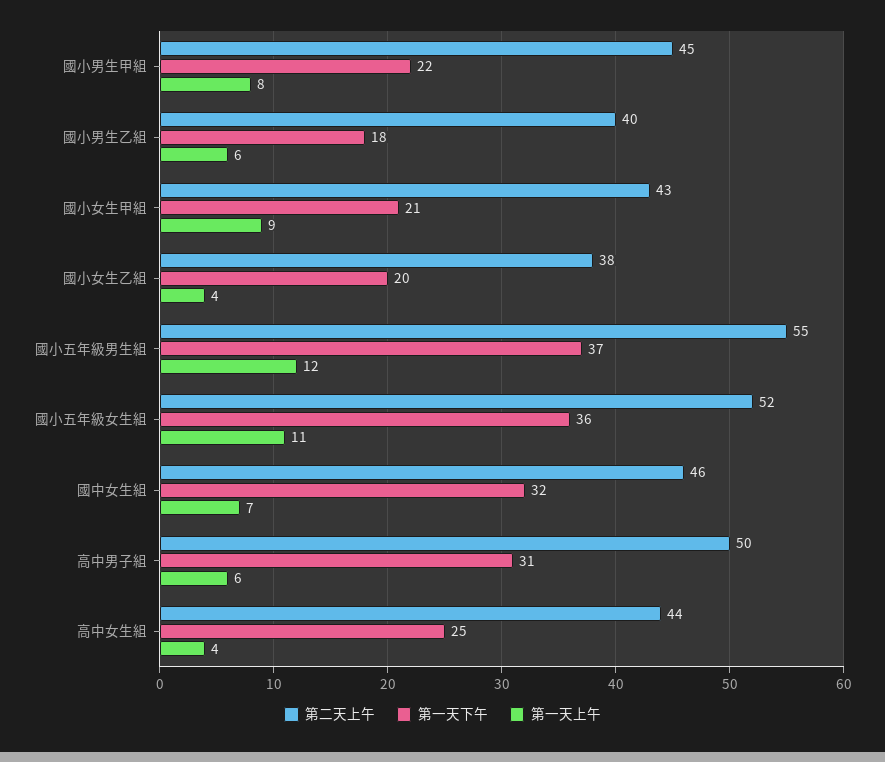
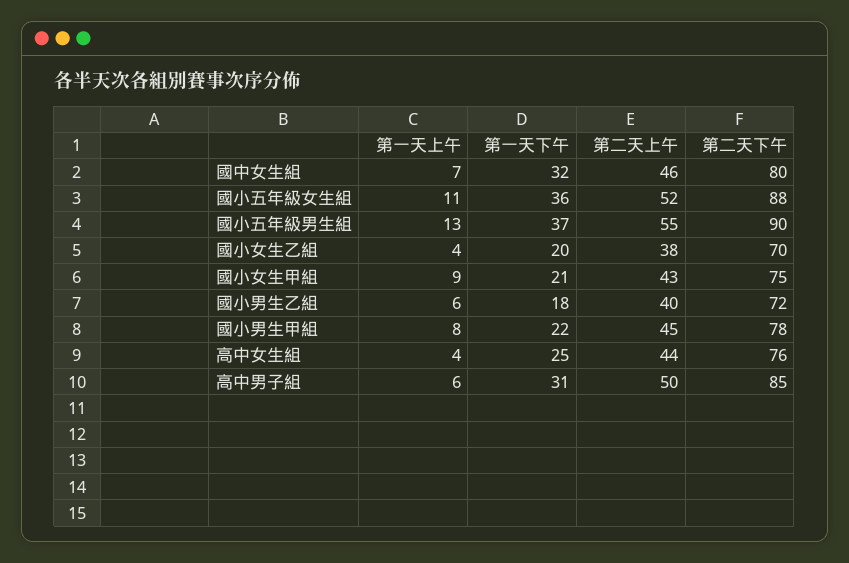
  {
    "第二天上午": {
      "國小男生甲組": 45,
      "國小男生乙組": 40,
      "國小女生甲組": 43,
      "國小女生乙組": 38,
      "國小五年級男生組": 55,
      "國小五年級女生組": 52,
      "國中女生組": 46,
      "高中男子組": 50,
      "高中女生組": 44
    },
    "第一天下午": {
      "國小男生甲組": 22,
      "國小男生乙組": 18,
      "國小女生甲組": 21,
      "國小女生乙組": 20,
      "國小五年級男生組": 37,
      "國小五年級女生組": 36,
      "國中女生組": 32,
      "高中男子組": 31,
      "高中女生組": 25
    },
    "第一天上午": {
      "國小男生甲組": 8,
      "國小男生乙組": 6,
      "國小女生甲組": 9,
      "國小女生乙組": 4,
-     "國小五年級男生組": 12,
+     "國小五年級男生組": 13,
      "國小五年級女生組": 11,
      "國中女生組": 7,
      "高中男子組": 6,
      "高中女生組": 4
-   }
+   },
+   "第二天下午": {
+     "國中女生組": 80,
+     "國小五年級女生組": 88,
+     "國小五年級男生組": 90,
+     "國小女生乙組": 70,
+     "國小女生甲組": 75,
+     "國小男生乙組": 72,
+     "國小男生甲組": 78,
+     "高中女生組": 76,
+     "高中男子組": 85
+   }
  }

